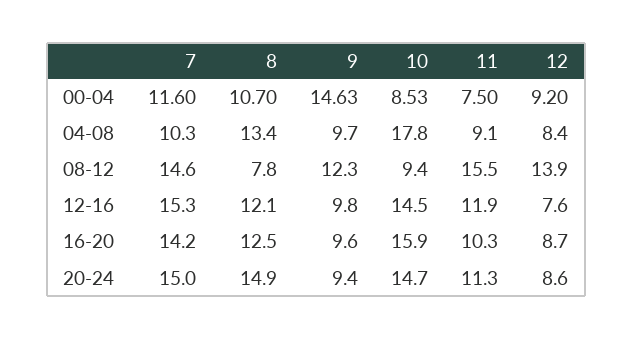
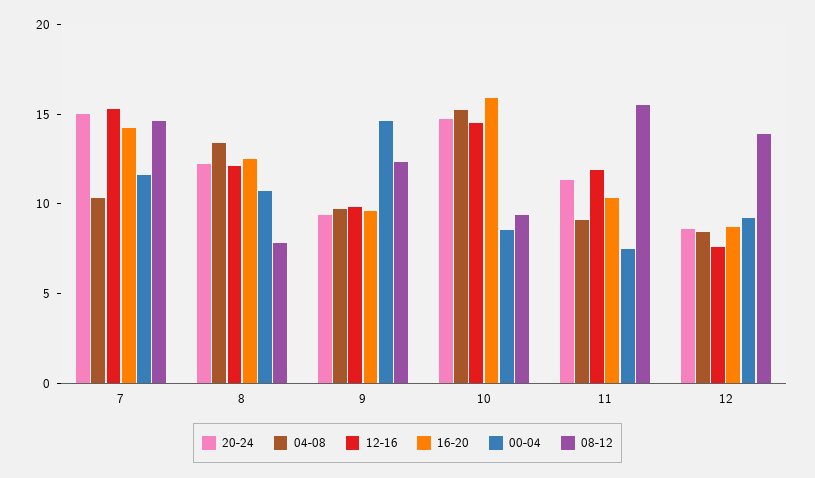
  {
    "00-04": {
      "7": 11.6,
      "8": 10.7,
      "9": 14.63,
      "10": 8.53,
      "11": 7.5,
      "12": 9.2
    },
    "04-08": {
      "7": 10.3,
      "8": 13.4,
      "9": 9.7,
-     "10": 17.8,
+     "10": 15,
      "11": 9.1,
      "12": 8.4
    },
    "08-12": {
      "7": 14.6,
      "8": 7.8,
      "9": 12.3,
      "10": 9.4,
      "11": 15.5,
      "12": 13.9
    },
    "12-16": {
      "7": 15.3,
      "8": 12.1,
      "9": 9.8,
      "10": 14.5,
      "11": 11.9,
      "12": 7.6
    },
    "16-20": {
      "7": 14.2,
      "8": 12.5,
      "9": 9.6,
      "10": 15.9,
      "11": 10.3,
      "12": 8.7
    },
    "20-24": {
      "7": 15,
-     "8": 14.9,
+     "8": 12,
      "9": 9.4,
      "10": 14.7,
      "11": 11.3,
      "12": 8.6
    }
  }

